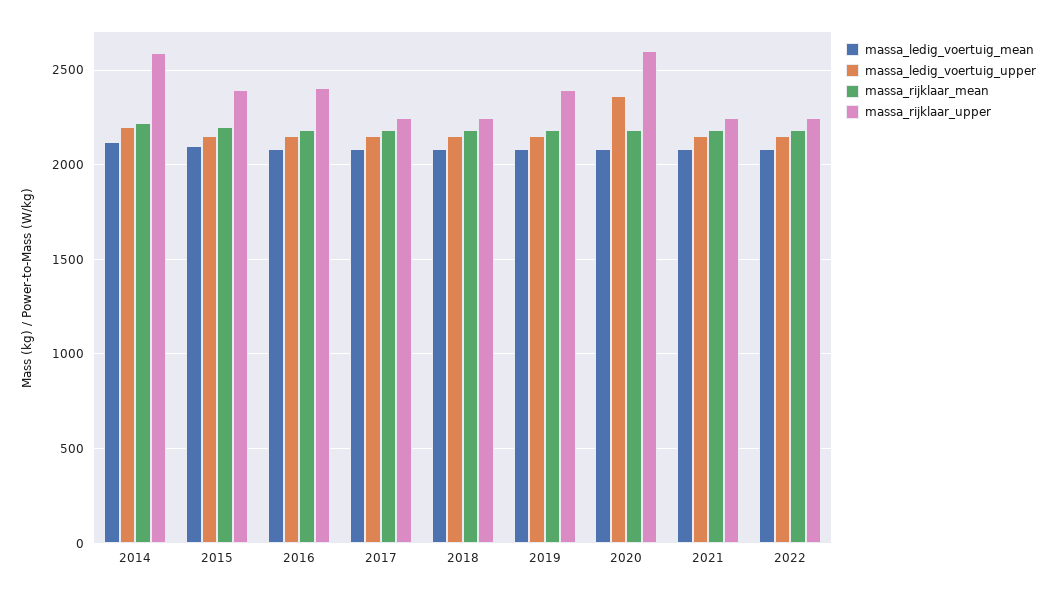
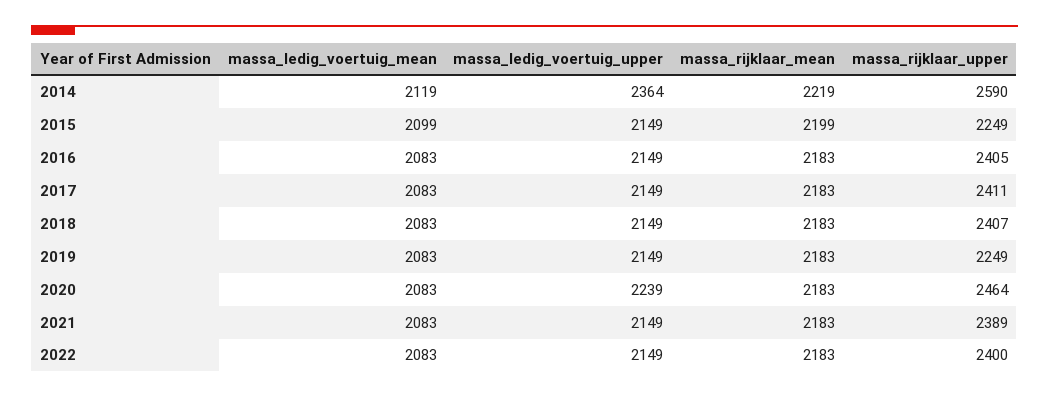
  {
    "massa_ledig_voertuig_mean": {
      "2014": 2119,
      "2015": 2099,
      "2016": 2083,
      "2017": 2083,
      "2018": 2083,
      "2019": 2083,
      "2020": 2083,
      "2021": 2083,
      "2022": 2083
    },
    "massa_ledig_voertuig_upper": {
-     "2014": 2200,
+     "2014": 2364,
      "2015": 2149,
      "2016": 2149,
      "2017": 2149,
      "2018": 2149,
      "2019": 2149,
-     "2020": 2350,
+     "2020": 2239,
      "2021": 2149,
      "2022": 2149
    },
    "massa_rijklaar_mean": {
      "2014": 2219,
      "2015": 2199,
      "2016": 2183,
      "2017": 2183,
      "2018": 2183,
      "2019": 2183,
      "2020": 2183,
      "2021": 2183,
      "2022": 2183
    },
    "massa_rijklaar_upper": {
      "2014": 2590,
-     "2015": 2400,
+     "2015": 2249,
      "2016": 2405,
-     "2017": 2250,
+     "2017": 2411,
-     "2018": 2250,
+     "2018": 2407,
-     "2019": 2400,
+     "2019": 2249,
-     "2020": 2600,
+     "2020": 2464,
-     "2021": 2250,
+     "2021": 2389,
-     "2022": 2250
+     "2022": 2400
    }
  }

